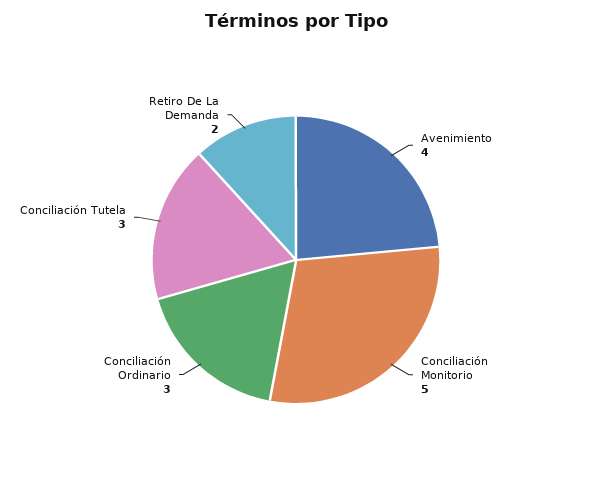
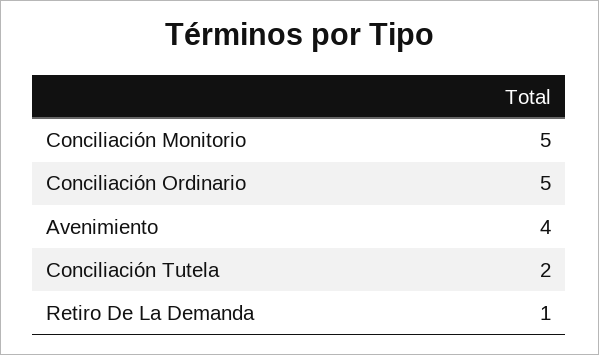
  {
    "Avenimiento": 4,
    "Conciliación Monitorio": 5,
-   "Conciliación Ordinario": 3,
+   "Conciliación Ordinario": 5,
-   "Conciliación Tutela": 3,
+   "Conciliación Tutela": 2,
-   "Retiro De La Demanda": 2
+   "Retiro De La Demanda": 1
  }

